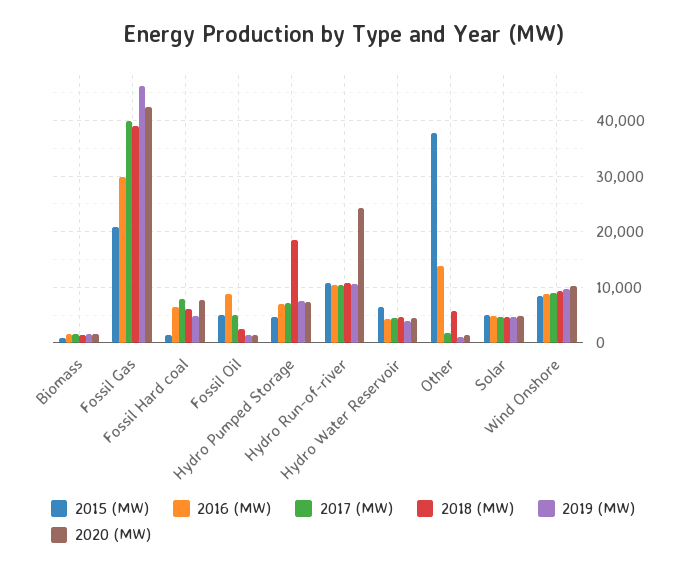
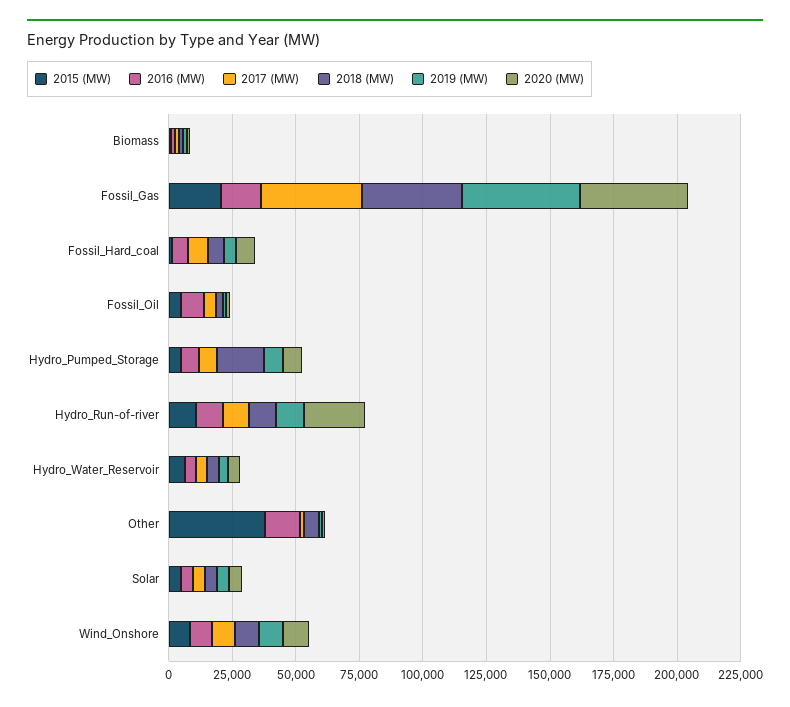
  {
    "2015 (MW)": {
      "Biomass": 0,
      "Fossil Gas": 20000,
      "Fossil Hard coal": 2000,
      "Fossil Oil": 6000,
      "Hydro Pumped Storage": 4000,
      "Hydro Run-of-river": 10000,
      "Hydro Water Reservoir": 6000,
      "Other": 38000,
      "Solar": 4000,
      "Wind Onshore": 8000
    },
    "2016 (MW)": {
      "Biomass": 2000,
-     "Fossil Gas": 30000,
+     "Fossil Gas": 15000,
      "Fossil Hard coal": 6000,
      "Fossil Oil": 8000,
      "Hydro Pumped Storage": 8000,
      "Hydro Run-of-river": 10000,
      "Hydro Water Reservoir": 4000,
      "Other": 14000,
      "Solar": 4000,
      "Wind Onshore": 8000
    },
    "2017 (MW)": {
      "Biomass": 2000,
      "Fossil Gas": 40000,
      "Fossil Hard coal": 8000,
      "Fossil Oil": 4000,
      "Hydro Pumped Storage": 8000,
      "Hydro Run-of-river": 10000,
      "Hydro Water Reservoir": 4000,
      "Other": 2000,
      "Solar": 4000,
      "Wind Onshore": 10000
    },
    "2018 (MW)": {
      "Biomass": 2000,
      "Fossil Gas": 40000,
      "Fossil Hard coal": 6000,
      "Fossil Oil": 2000,
      "Hydro Pumped Storage": 18000,
      "Hydro Run-of-river": 10000,
      "Hydro Water Reservoir": 4000,
      "Other": 6000,
      "Solar": 4000,
      "Wind Onshore": 10000
    },
    "2019 (MW)": {
      "Biomass": 2000,
      "Fossil Gas": 46000,
      "Fossil Hard coal": 4000,
      "Fossil Oil": 2000,
      "Hydro Pumped Storage": 8000,
      "Hydro Run-of-river": 10000,
      "Hydro Water Reservoir": 4000,
      "Other": 0,
      "Solar": 4000,
      "Wind Onshore": 10000
    },
    "2020 (MW)": {
      "Biomass": 2000,
      "Fossil Gas": 42000,
      "Fossil Hard coal": 8000,
      "Fossil Oil": 2000,
      "Hydro Pumped Storage": 8000,
      "Hydro Run-of-river": 24000,
      "Hydro Water Reservoir": 4000,
      "Other": 2000,
      "Solar": 4000,
      "Wind Onshore": 10000
    }
  }

